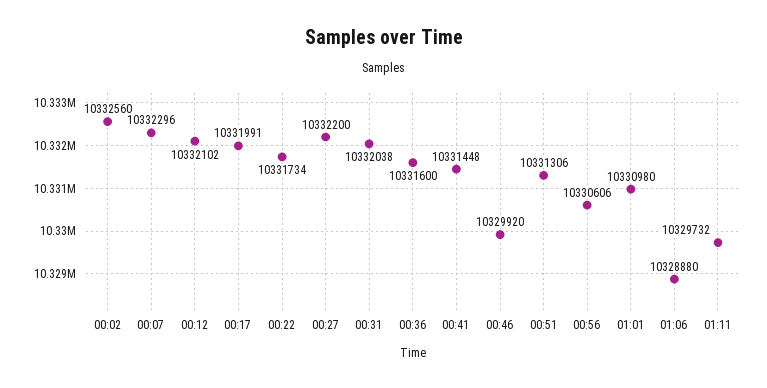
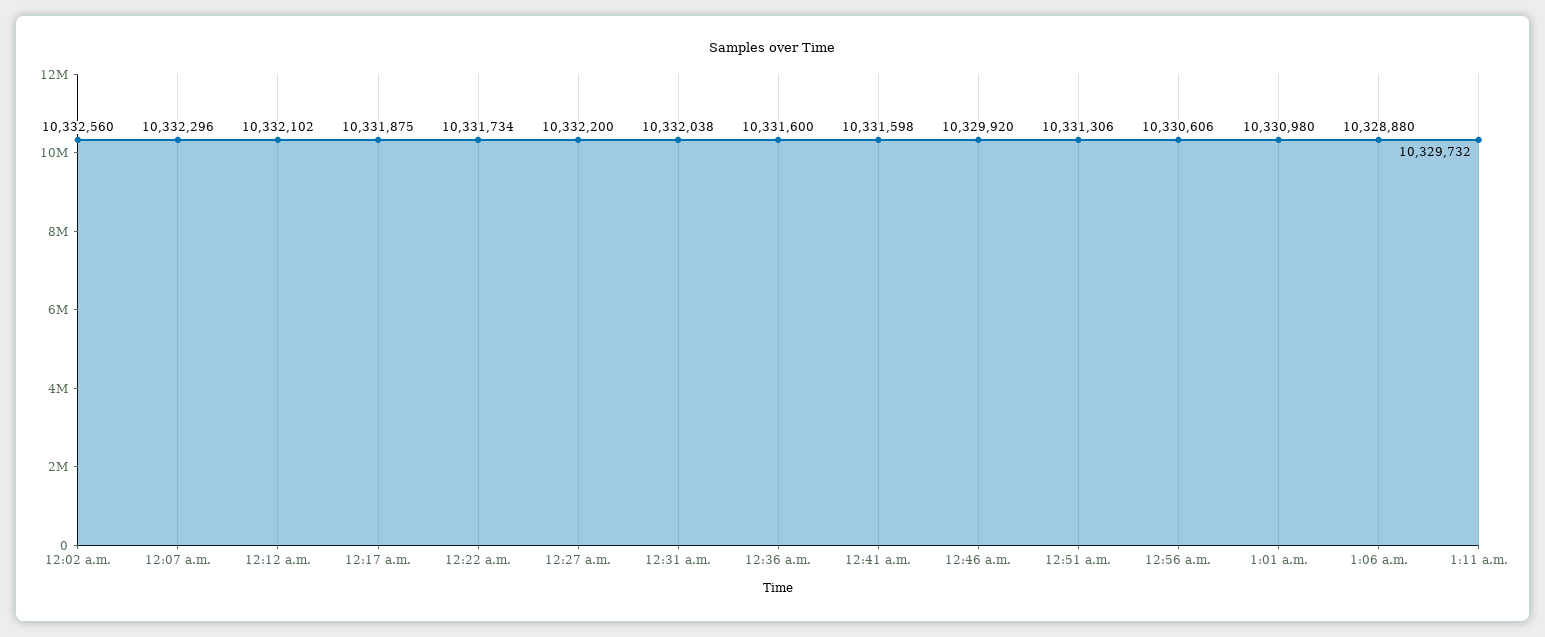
  {
    "00:02": 10332560,
    "00:07": 10332296,
    "00:12": 10332102,
-   "00:17": 10331991,
+   "00:17": 10331875,
    "00:22": 10331734,
    "00:27": 10332200,
    "00:31": 10332038,
    "00:36": 10331600,
-   "00:41": 10331448,
+   "00:41": 10331598,
    "00:46": 10329920,
    "00:51": 10331306,
    "00:56": 10330606,
    "01:01": 10330980,
    "01:06": 10328880,
    "01:11": 10329732
  }

